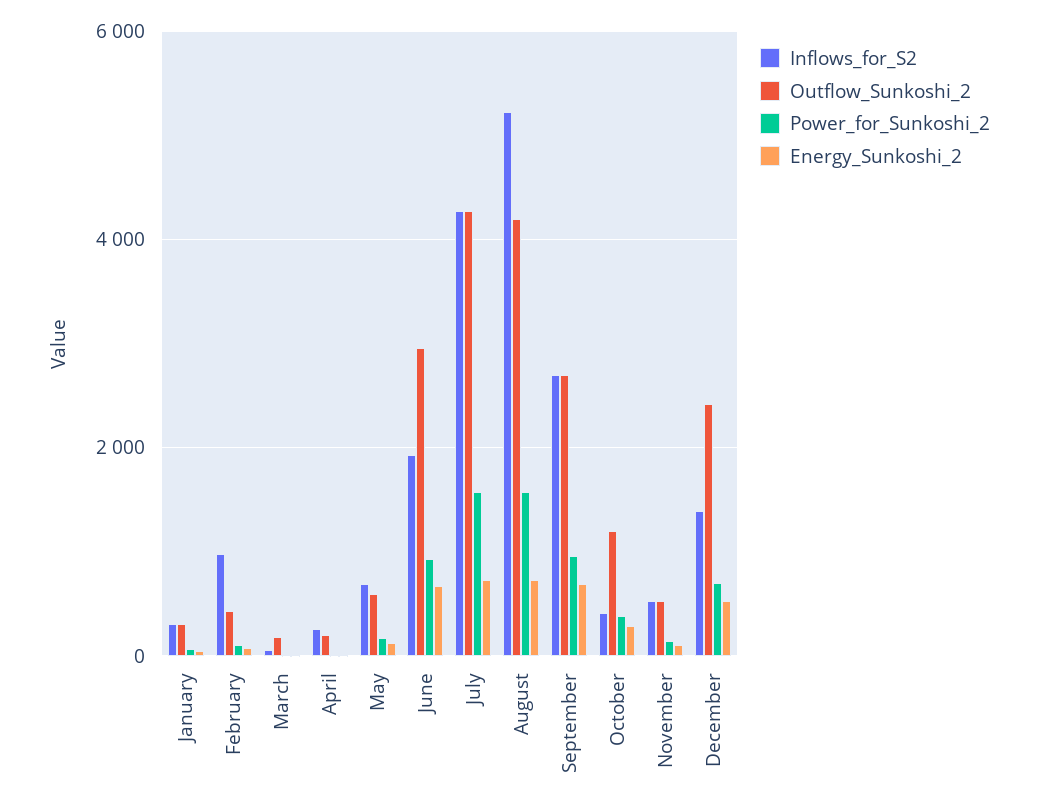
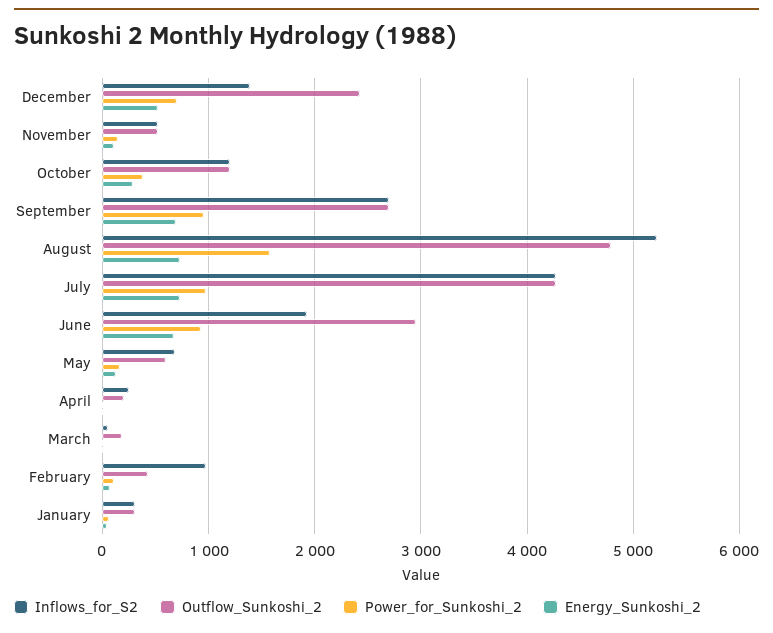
  {
    "Inflows_for_S2": {
      "January": 300,
      "February": 1000,
      "March": 100,
      "April": 300,
      "May": 700,
      "June": 1900,
      "July": 4300,
      "August": 5200,
      "September": 2700,
-     "October": 400,
+     "October": 1200,
      "November": 500,
      "December": 1400
    },
    "Outflow_Sunkoshi_2": {
      "January": 300,
      "February": 400,
      "March": 200,
      "April": 200,
      "May": 600,
      "June": 3000,
      "July": 4300,
-     "August": 4200,
+     "August": 4800,
      "September": 2700,
      "October": 1200,
      "November": 500,
      "December": 2400
    },
    "Power_for_Sunkoshi_2": {
      "January": 100,
      "February": 100,
      "March": 0,
      "April": 0,
      "May": 200,
      "June": 900,
-     "July": 1600,
+     "July": 1000,
      "August": 1600,
      "September": 1000,
      "October": 400,
      "November": 100,
      "December": 700
    },
    "Energy_Sunkoshi_2": {
      "January": 0,
      "February": 100,
      "March": 0,
      "April": 0,
      "May": 100,
      "June": 700,
      "July": 700,
      "August": 700,
      "September": 700,
      "October": 300,
      "November": 100,
      "December": 500
    }
  }

